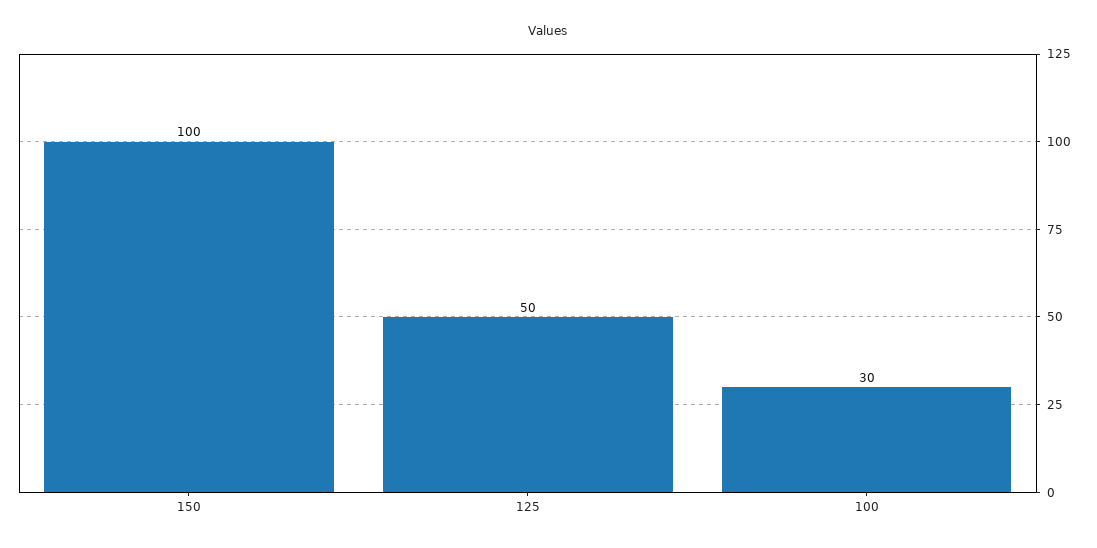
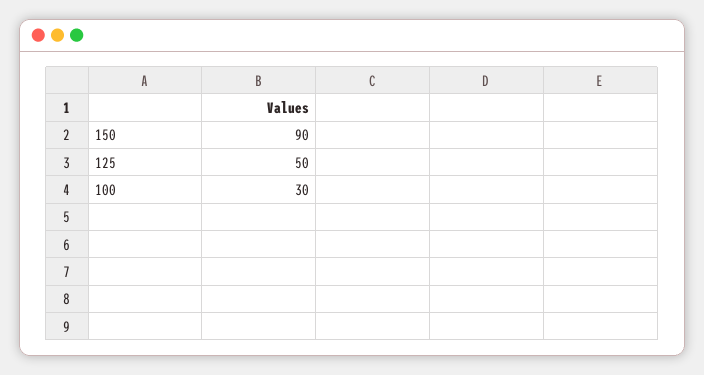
  {
-   "150": 100,
+   "150": 90,
    "125": 50,
    "100": 30
  }

